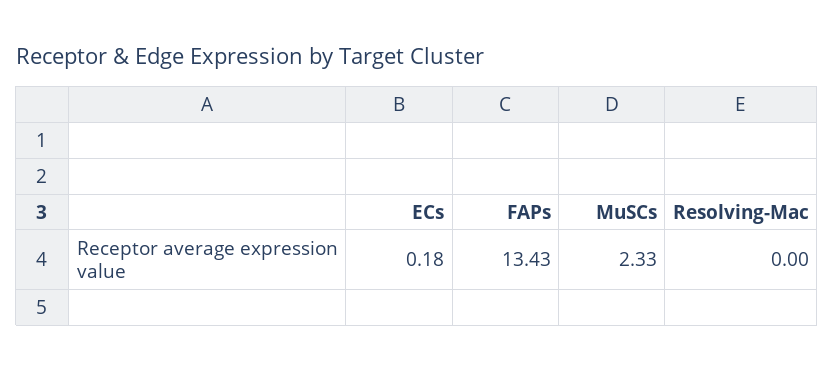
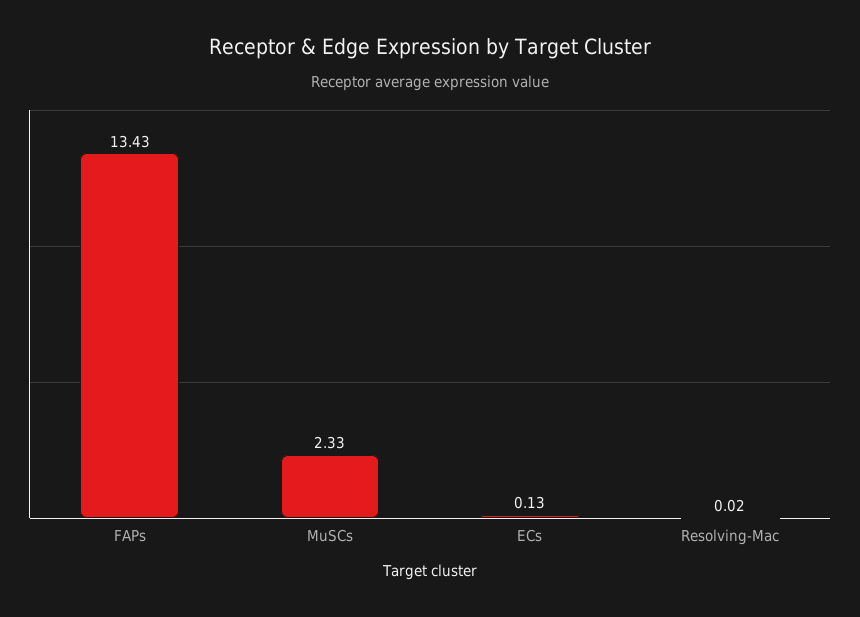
  {
-   "ECs": 0.18,
+   "ECs": 0.13,
    "FAPs": 13.43,
    "MuSCs": 2.33,
-   "Resolving-Mac": 0
+   "Resolving-Mac": 0.02
  }

